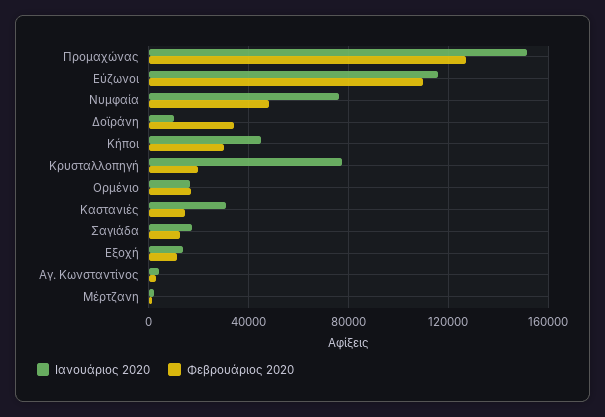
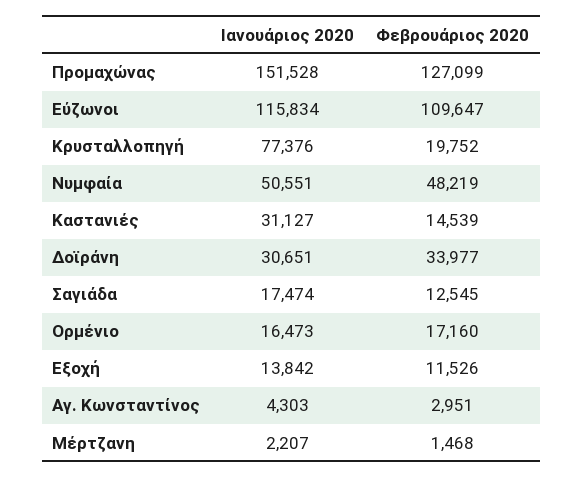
  {
    "Ιανουάριος 2020": {
      "Προμαχώνας": 151528,
      "Εύζωνοι": 115834,
-     "Nυμφαία": 75000,
+     "Nυμφαία": 50551,
-     "Δοϊράνη": 10000,
+     "Δοϊράνη": 30651,
-     "Κήποι": 45000,
      "Κρυσταλλoπηγή": 77376,
      "Ορμένιο": 16473,
      "Καστανιές": 31127,
      "Σαγιάδα": 17474,
      "Εξοχή": 13842,
      "Αγ. Κωνσταντίνος": 4303,
      "Μέρτζανη": 2207
    },
    "Φεβρουάριος 2020": {
      "Προμαχώνας": 127099,
      "Εύζωνοι": 109647,
      "Nυμφαία": 48219,
      "Δοϊράνη": 33977,
-     "Κήποι": 30000,
      "Κρυσταλλoπηγή": 19752,
      "Ορμένιο": 17160,
      "Καστανιές": 14539,
      "Σαγιάδα": 12545,
      "Εξοχή": 11526,
      "Αγ. Κωνσταντίνος": 2951,
      "Μέρτζανη": 1468
    }
  }

